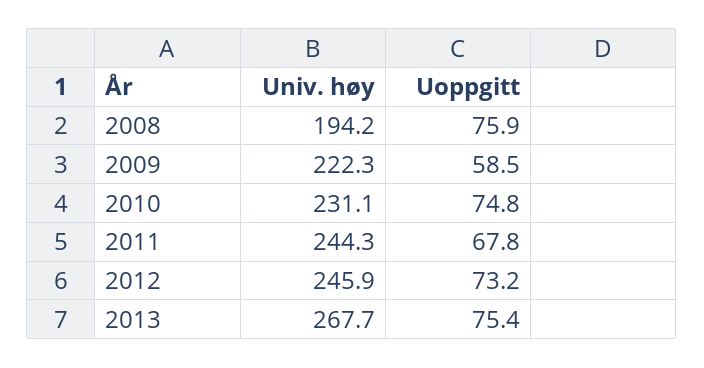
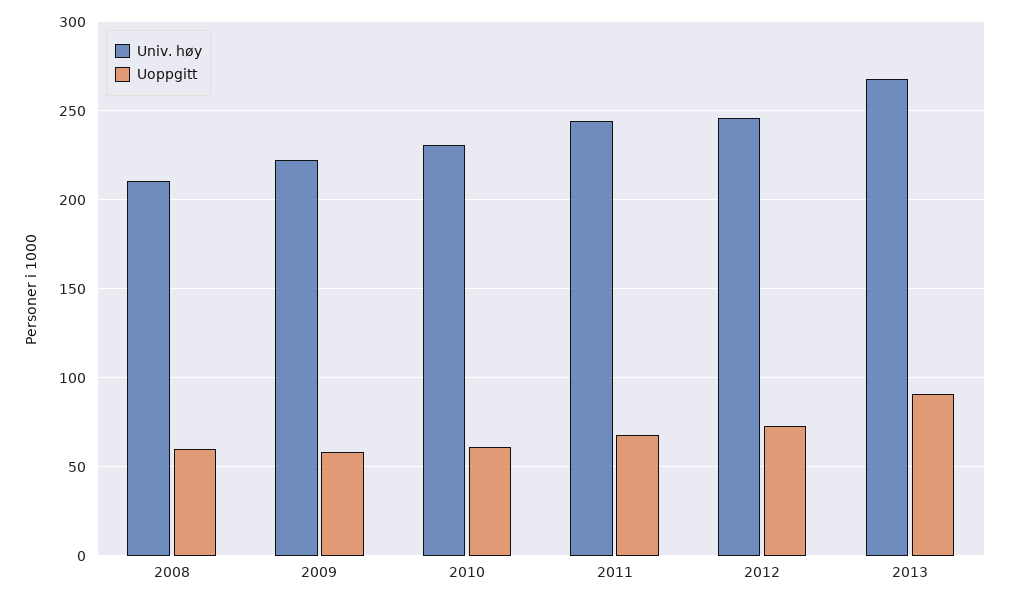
  {
    "Univ. høy": {
-     "2008": 194.2,
+     "2008": 210,
      "2009": 222.3,
      "2010": 231.1,
      "2011": 244.3,
      "2012": 245.9,
      "2013": 267.7
    },
    "Uoppgitt": {
-     "2008": 75.9,
+     "2008": 60,
      "2009": 58.5,
-     "2010": 74.8,
+     "2010": 60,
      "2011": 67.8,
      "2012": 73.2,
-     "2013": 75.4
+     "2013": 90
    }
  }

